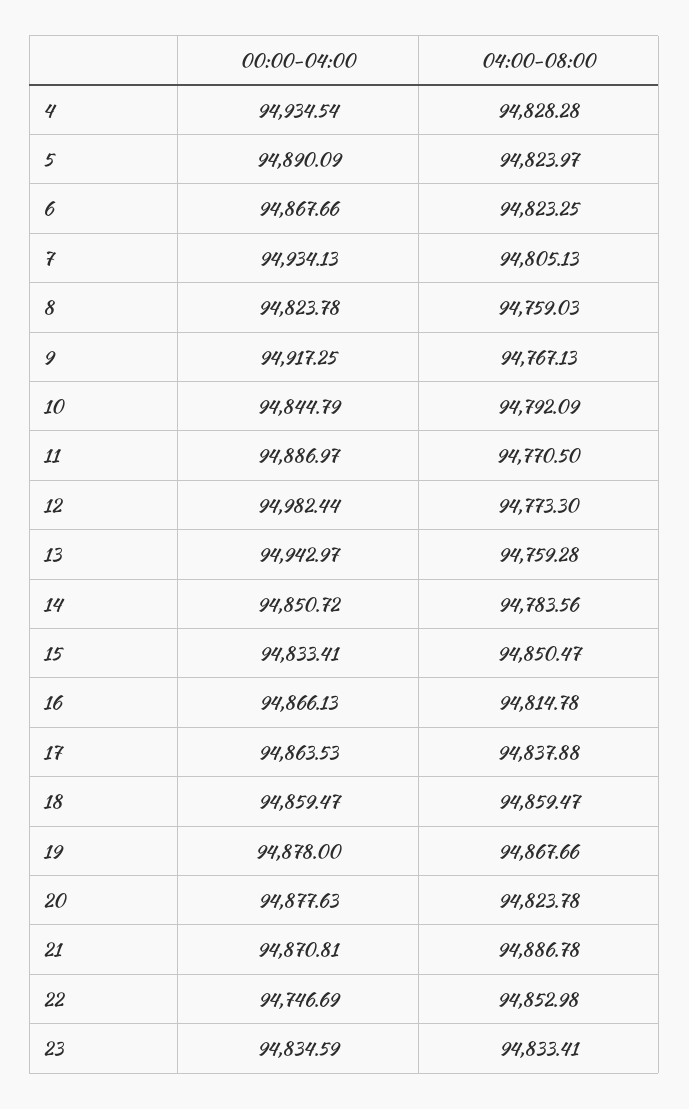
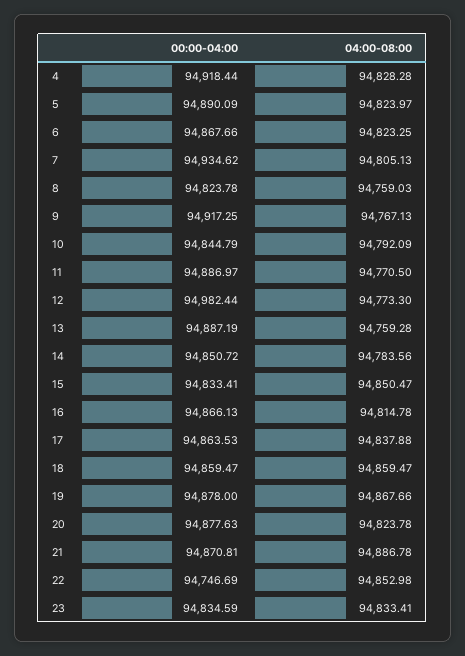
  {
    "00:00-04:00": {
-     "4": 94934.54,
+     "4": 94918.44,
      "5": 94890.09,
      "6": 94867.66,
-     "7": 94934.13,
+     "7": 94934.62,
      "8": 94823.78,
      "9": 94917.25,
      "10": 94844.79,
      "11": 94886.97,
      "12": 94982.44,
-     "13": 94942.97,
+     "13": 94887.19,
      "14": 94850.72,
      "15": 94833.41,
      "16": 94866.13,
      "17": 94863.53,
      "18": 94859.47,
      "19": 94878,
      "20": 94877.63,
      "21": 94870.81,
      "22": 94746.69,
      "23": 94834.59
    },
    "04:00-08:00": {
      "4": 94828.28,
      "5": 94823.97,
      "6": 94823.25,
      "7": 94805.13,
      "8": 94759.03,
      "9": 94767.13,
      "10": 94792.09,
      "11": 94770.5,
      "12": 94773.3,
      "13": 94759.28,
      "14": 94783.56,
      "15": 94850.47,
      "16": 94814.78,
      "17": 94837.88,
      "18": 94859.47,
      "19": 94867.66,
      "20": 94823.78,
      "21": 94886.78,
      "22": 94852.98,
      "23": 94833.41
    }
  }

